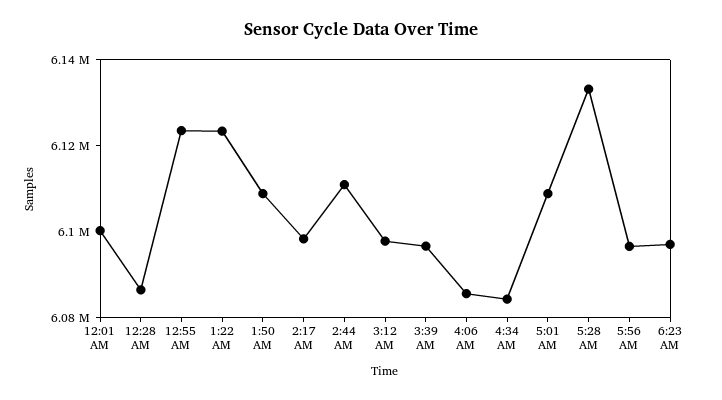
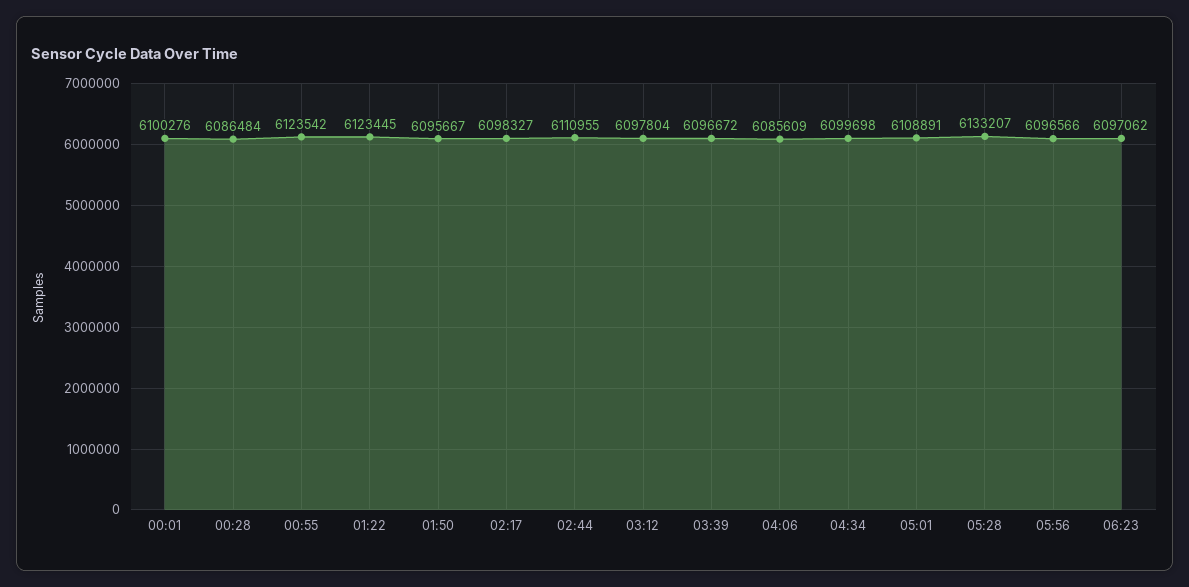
  {
    "12:01 AM": 6100276,
    "12:28 AM": 6086484,
    "12:55 AM": 6123542,
    "1:22 AM": 6123445,
-   "1:50 AM": 6110000,
+   "1:50 AM": 6095667,
    "2:17 AM": 6098327,
    "2:44 AM": 6110955,
    "3:12 AM": 6097804,
    "3:39 AM": 6096672,
    "4:06 AM": 6085609,
-   "4:34 AM": 6085000,
+   "4:34 AM": 6099698,
    "5:01 AM": 6108891,
    "5:28 AM": 6133207,
    "5:56 AM": 6096566,
    "6:23 AM": 6097062
  }

